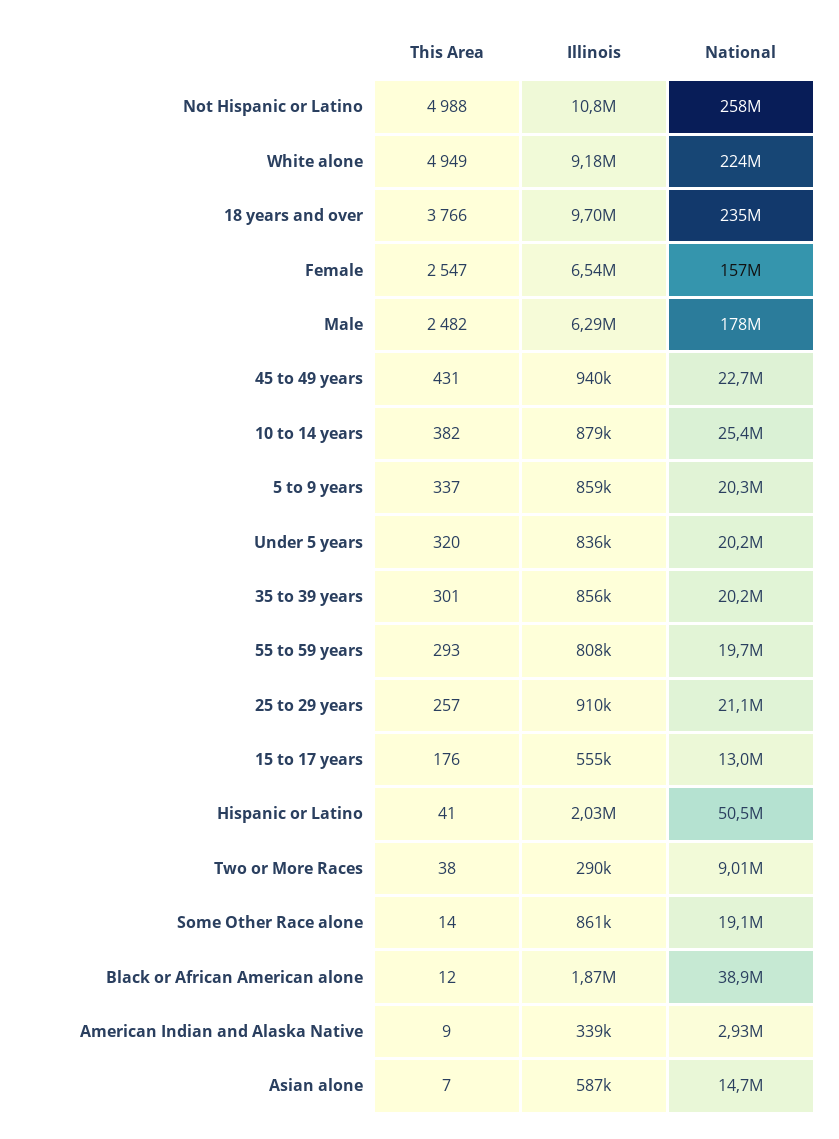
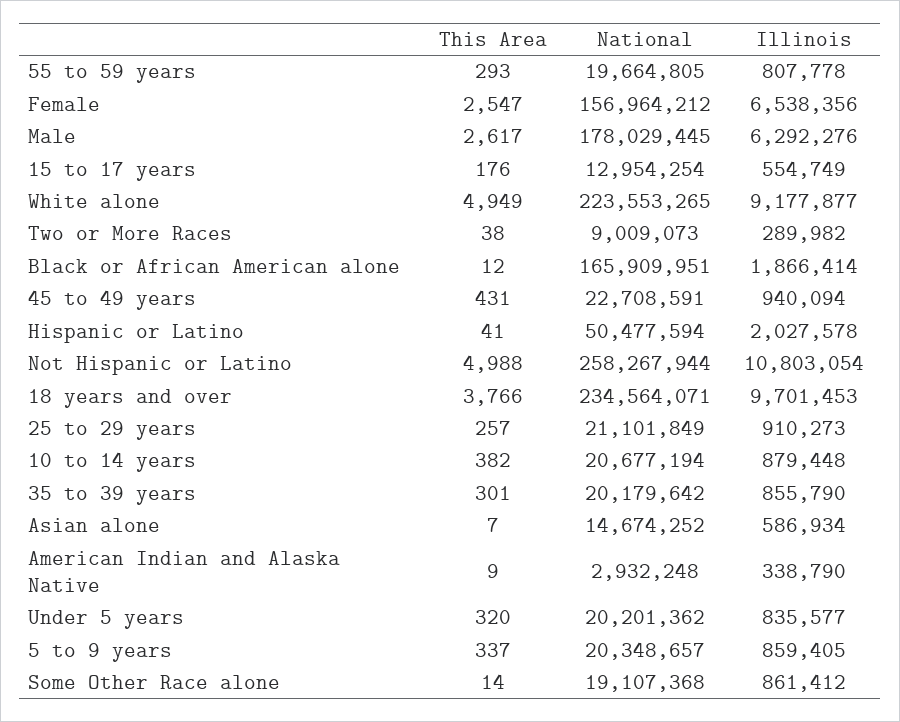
  {
    "This Area": {
      "Not Hispanic or Latino": 4988,
      "White alone": 4949,
      "18 years and over": 3766,
      "Female": 2547,
-     "Male": 2482,
+     "Male": 2617,
      "45 to 49 years": 431,
      "10 to 14 years": 382,
      "5 to 9 years": 337,
      "Under 5 years": 320,
      "35 to 39 years": 301,
      "55 to 59 years": 293,
      "25 to 29 years": 257,
      "15 to 17 years": 176,
      "Hispanic or Latino": 41,
      "Two or More Races": 38,
      "Some Other Race alone": 14,
      "Black or African American alone": 12,
      "American Indian and Alaska Native": 9,
      "Asian alone": 7
    },
    "Illinois": {
      "Not Hispanic or Latino": 10803054,
      "White alone": 9177877,
      "18 years and over": 9701453,
      "Female": 6538356,
      "Male": 6292276,
      "45 to 49 years": 940094,
      "10 to 14 years": 879448,
      "5 to 9 years": 859405,
      "Under 5 years": 835577,
      "35 to 39 years": 855790,
      "55 to 59 years": 807778,
      "25 to 29 years": 910273,
      "15 to 17 years": 554749,
      "Hispanic or Latino": 2027578,
      "Two or More Races": 289982,
      "Some Other Race alone": 861412,
      "Black or African American alone": 1866414,
      "American Indian and Alaska Native": 338790,
      "Asian alone": 586934
    },
    "National": {
      "Not Hispanic or Latino": 258267944,
      "White alone": 223553265,
      "18 years and over": 234564071,
      "Female": 156964212,
      "Male": 178029445,
      "45 to 49 years": 22708591,
-     "10 to 14 years": 25400000,
+     "10 to 14 years": 20677194,
      "5 to 9 years": 20348657,
      "Under 5 years": 20201362,
      "35 to 39 years": 20179642,
      "55 to 59 years": 19664805,
      "25 to 29 years": 21101849,
      "15 to 17 years": 12954254,
      "Hispanic or Latino": 50477594,
      "Two or More Races": 9009073,
      "Some Other Race alone": 19107368,
-     "Black or African American alone": 38900000,
+     "Black or African American alone": 165909951,
      "American Indian and Alaska Native": 2932248,
      "Asian alone": 14674252
    }
  }

